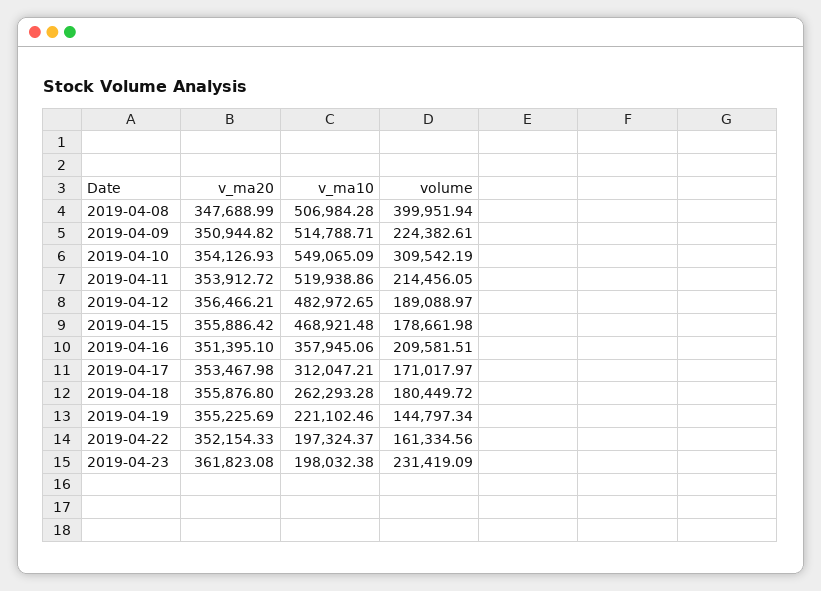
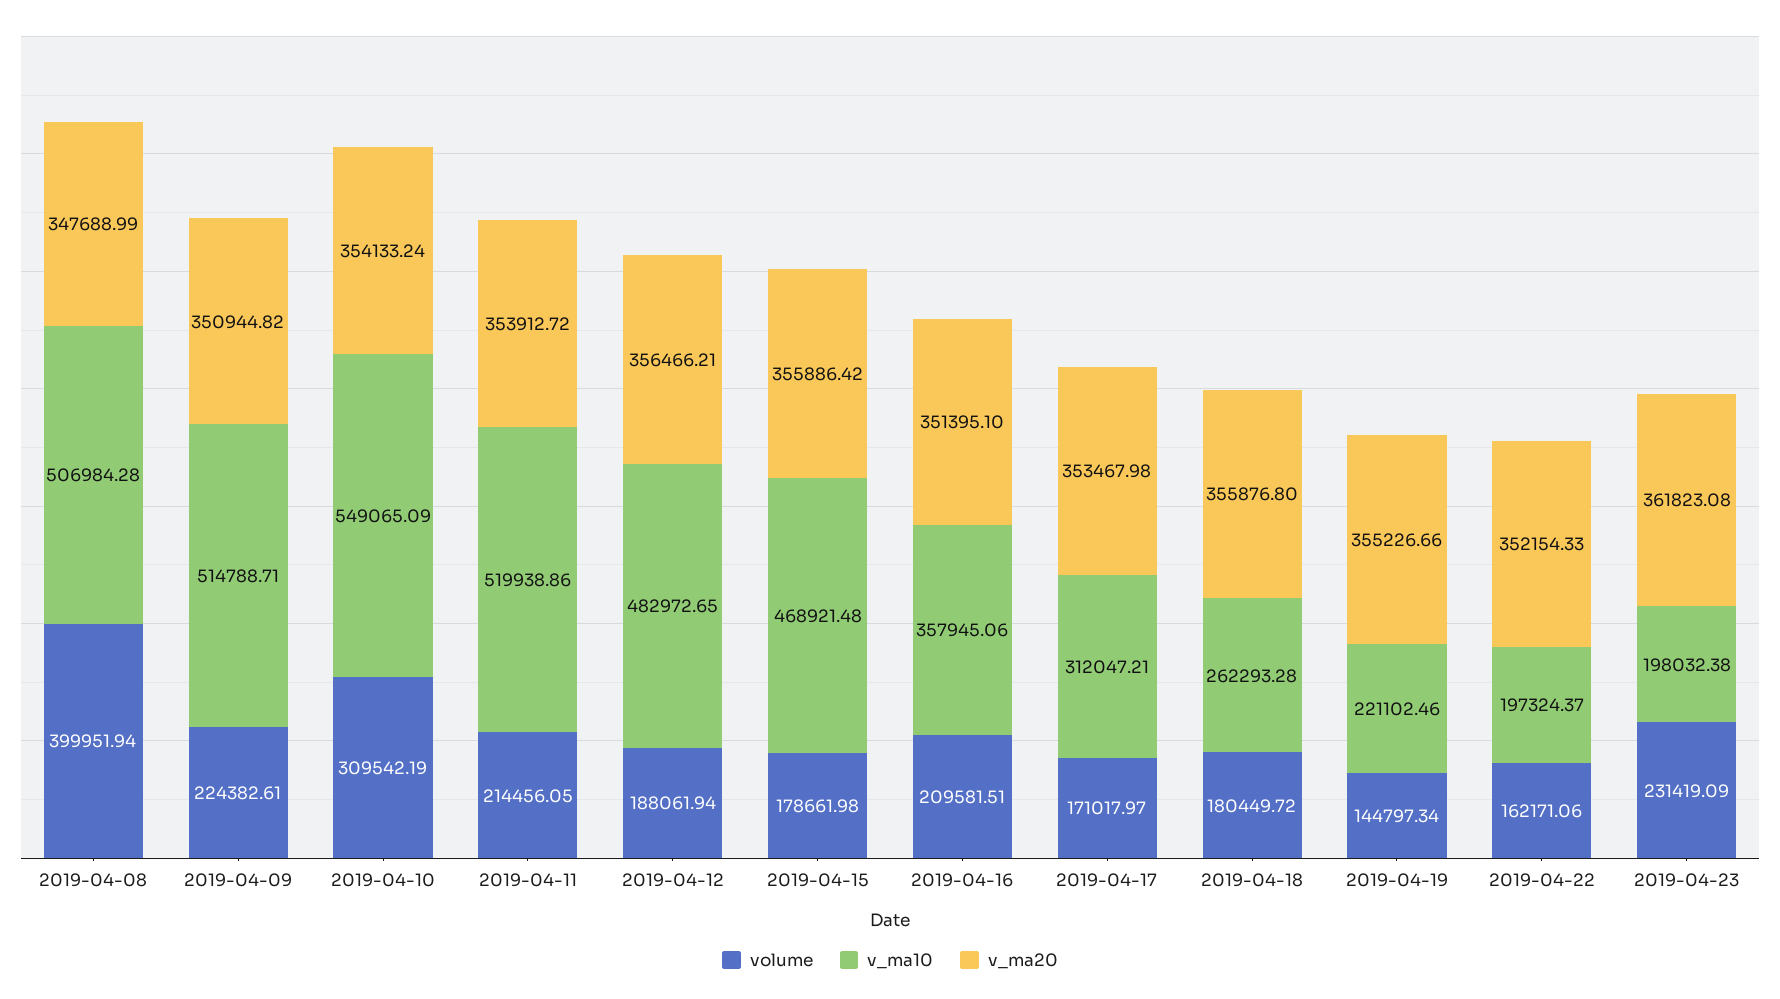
  {
    "v_ma20": {
      "2019-04-08": 347688.99,
      "2019-04-09": 350944.82,
-     "2019-04-10": 354126.93,
+     "2019-04-10": 354133.24,
      "2019-04-11": 353912.72,
      "2019-04-12": 356466.21,
      "2019-04-15": 355886.42,
      "2019-04-16": 351395.1,
      "2019-04-17": 353467.98,
      "2019-04-18": 355876.8,
-     "2019-04-19": 355225.69,
+     "2019-04-19": 355226.66,
      "2019-04-22": 352154.33,
      "2019-04-23": 361823.08
    },
    "v_ma10": {
      "2019-04-08": 506984.28,
      "2019-04-09": 514788.71,
      "2019-04-10": 549065.09,
      "2019-04-11": 519938.86,
      "2019-04-12": 482972.65,
      "2019-04-15": 468921.48,
      "2019-04-16": 357945.06,
      "2019-04-17": 312047.21,
      "2019-04-18": 262293.28,
      "2019-04-19": 221102.46,
      "2019-04-22": 197324.37,
      "2019-04-23": 198032.38
    },
    "volume": {
      "2019-04-08": 399951.94,
      "2019-04-09": 224382.61,
      "2019-04-10": 309542.19,
      "2019-04-11": 214456.05,
-     "2019-04-12": 189088.97,
+     "2019-04-12": 188061.94,
      "2019-04-15": 178661.98,
      "2019-04-16": 209581.51,
      "2019-04-17": 171017.97,
      "2019-04-18": 180449.72,
      "2019-04-19": 144797.34,
-     "2019-04-22": 161334.56,
+     "2019-04-22": 162171.06,
      "2019-04-23": 231419.09
    }
  }

